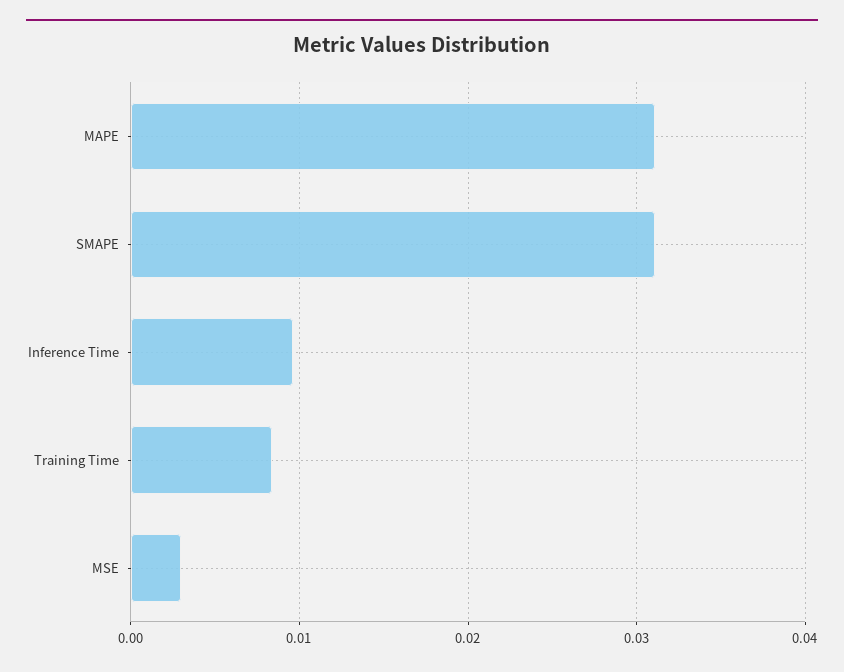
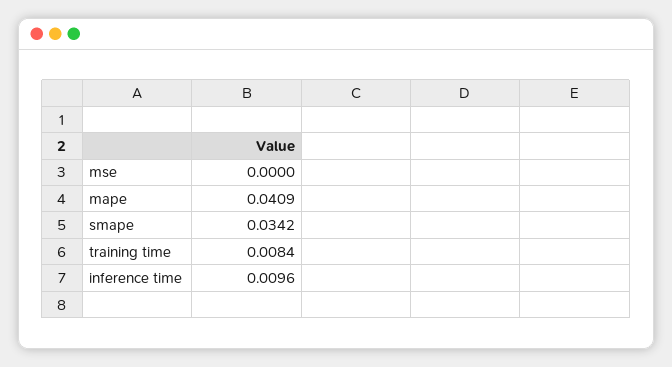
  {
-   "MAPE": 0.031,
+   "MAPE": 0.0409,
-   "SMAPE": 0.031,
+   "SMAPE": 0.0342,
    "Inference Time": 0.0096,
    "Training Time": 0.0084,
-   "MSE": 0.003
+   "MSE": 0
  }

